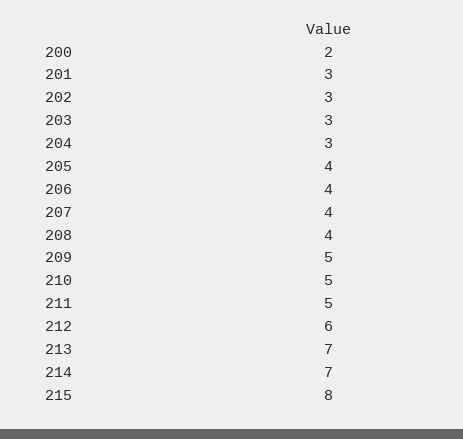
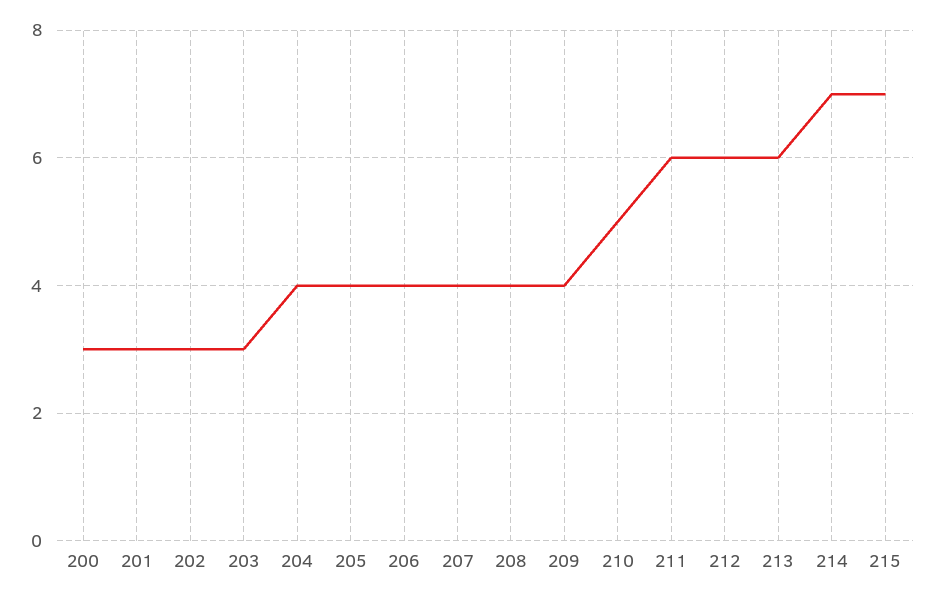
  {
-   "200": 2,
+   "200": 3,
    "201": 3,
    "202": 3,
    "203": 3,
-   "204": 3,
+   "204": 4,
    "205": 4,
    "206": 4,
    "207": 4,
    "208": 4,
-   "209": 5,
+   "209": 4,
    "210": 5,
-   "211": 5,
+   "211": 6,
    "212": 6,
-   "213": 7,
+   "213": 6,
    "214": 7,
-   "215": 8
+   "215": 7
  }

